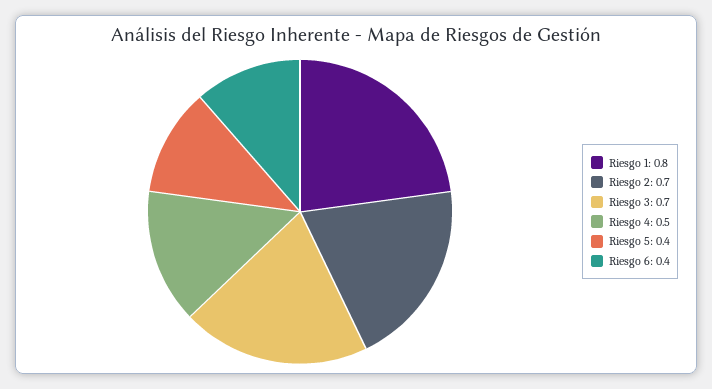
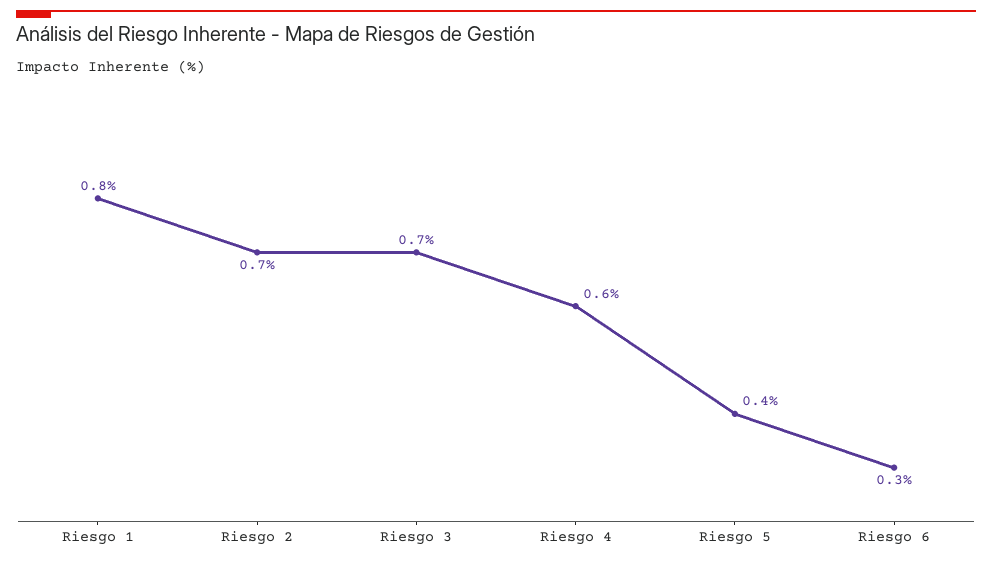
  {
    "Riesgo 1": 0.8,
    "Riesgo 2": 0.7,
    "Riesgo 3": 0.7,
-   "Riesgo 4": 0.5,
+   "Riesgo 4": 0.6,
    "Riesgo 5": 0.4,
-   "Riesgo 6": 0.4
+   "Riesgo 6": 0.3
  }

